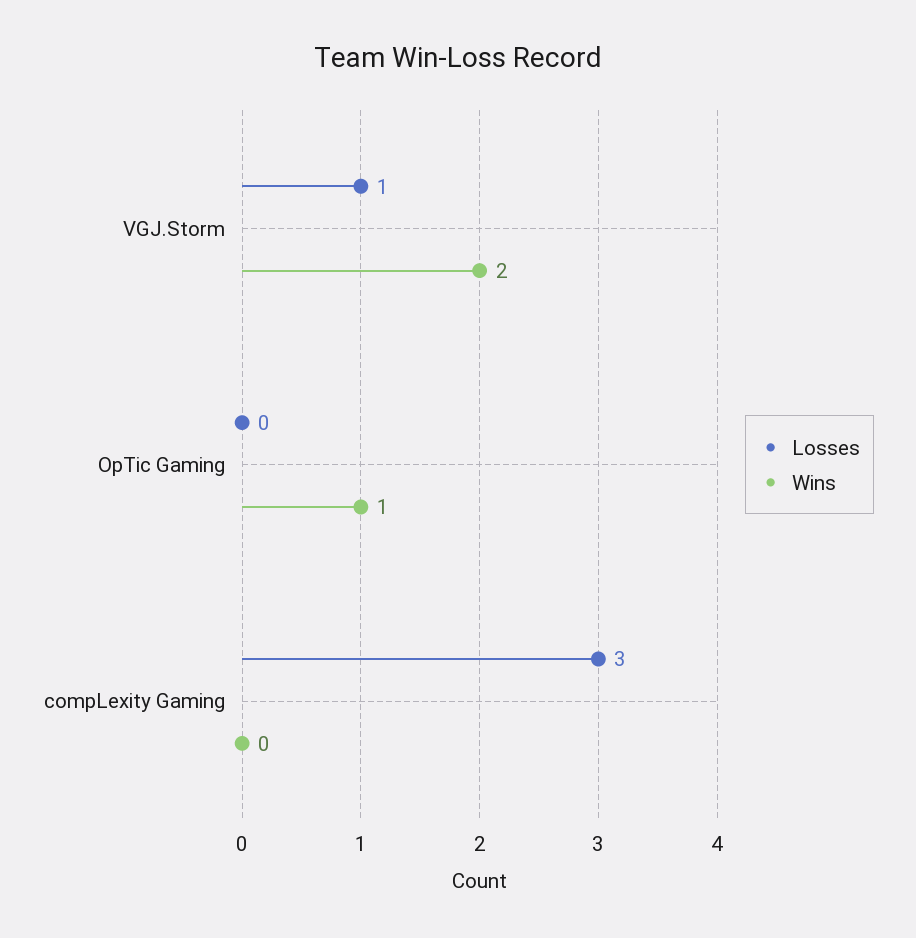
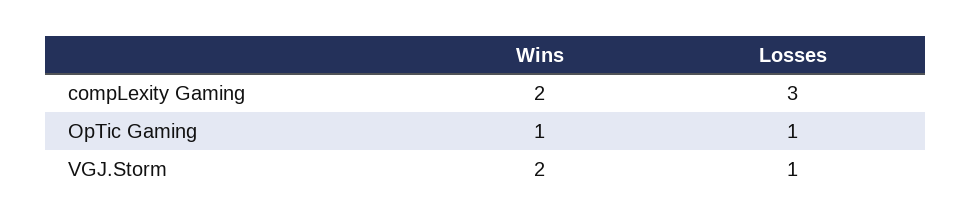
  {
    "Losses": {
      "VGJ.Storm": 1,
-     "OpTic Gaming": 0,
+     "OpTic Gaming": 1,
      "compLexity Gaming": 3
    },
    "Wins": {
      "VGJ.Storm": 2,
      "OpTic Gaming": 1,
-     "compLexity Gaming": 0
+     "compLexity Gaming": 2
    }
  }

